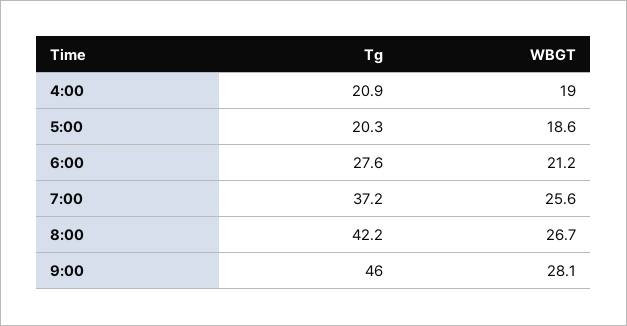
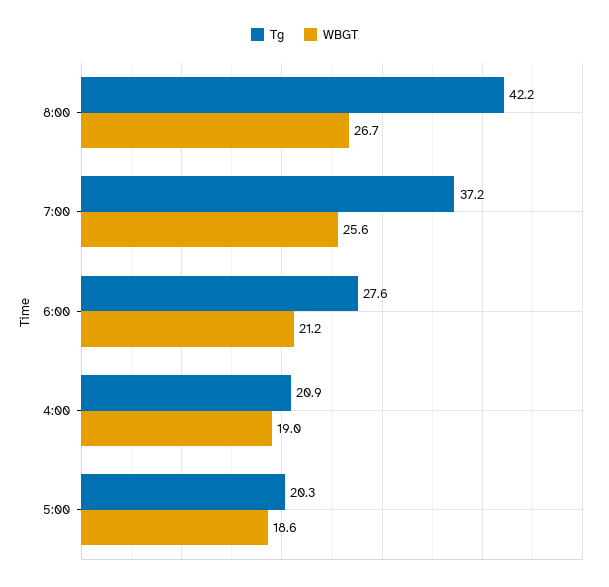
  {
    "Tg": {
      "4:00": 20.9,
      "5:00": 20.3,
      "6:00": 27.6,
      "7:00": 37.2,
-     "8:00": 42.2,
+     "8:00": 42.2
-     "9:00": 46
    },
    "WBGT": {
      "4:00": 19,
      "5:00": 18.6,
      "6:00": 21.2,
      "7:00": 25.6,
-     "8:00": 26.7,
+     "8:00": 26.7
-     "9:00": 28.1
    }
  }

